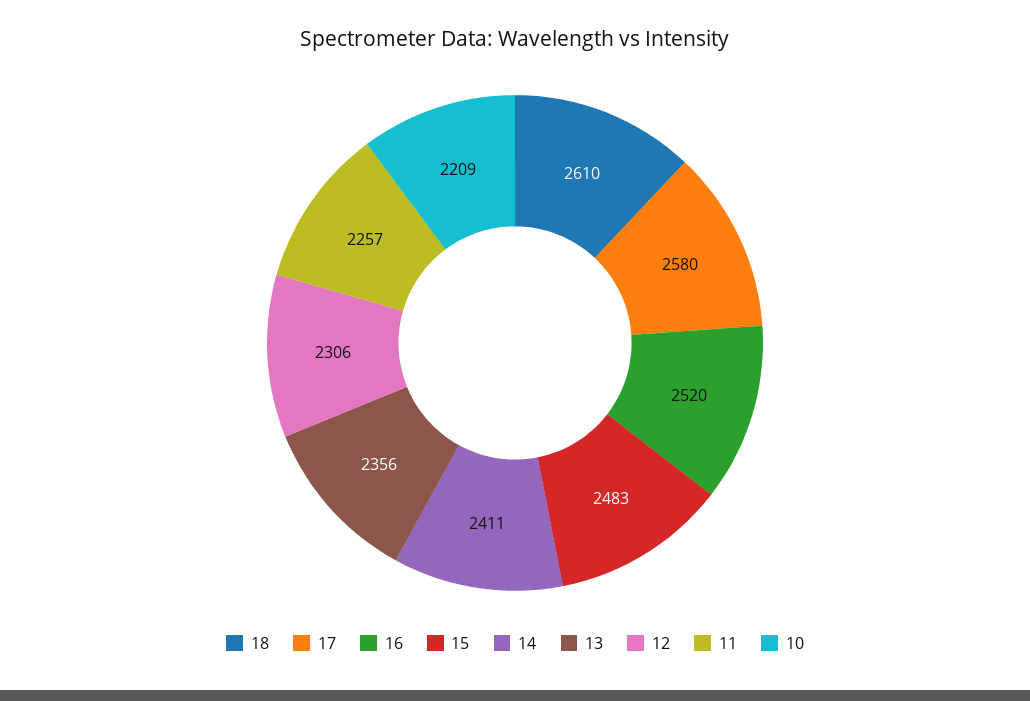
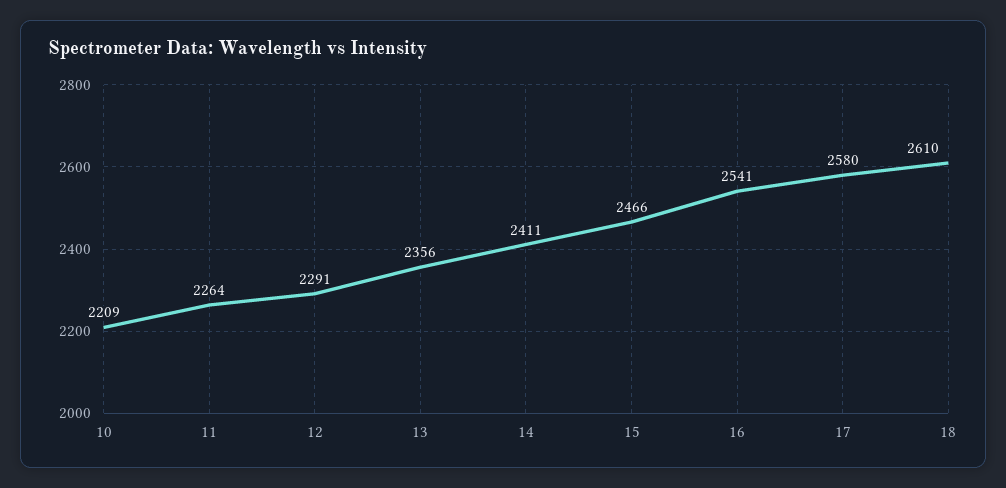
  {
    "18": 2610,
    "17": 2580,
-   "16": 2520,
+   "16": 2541,
-   "15": 2483,
+   "15": 2466,
    "14": 2411,
    "13": 2356,
-   "12": 2306,
+   "12": 2291,
-   "11": 2257,
+   "11": 2264,
    "10": 2209
  }

